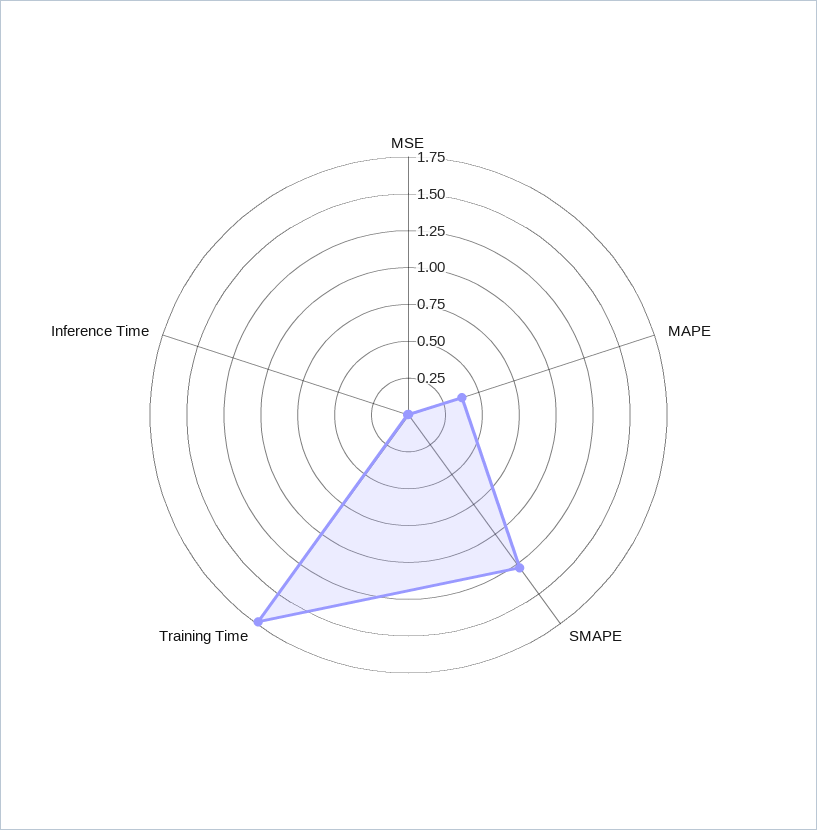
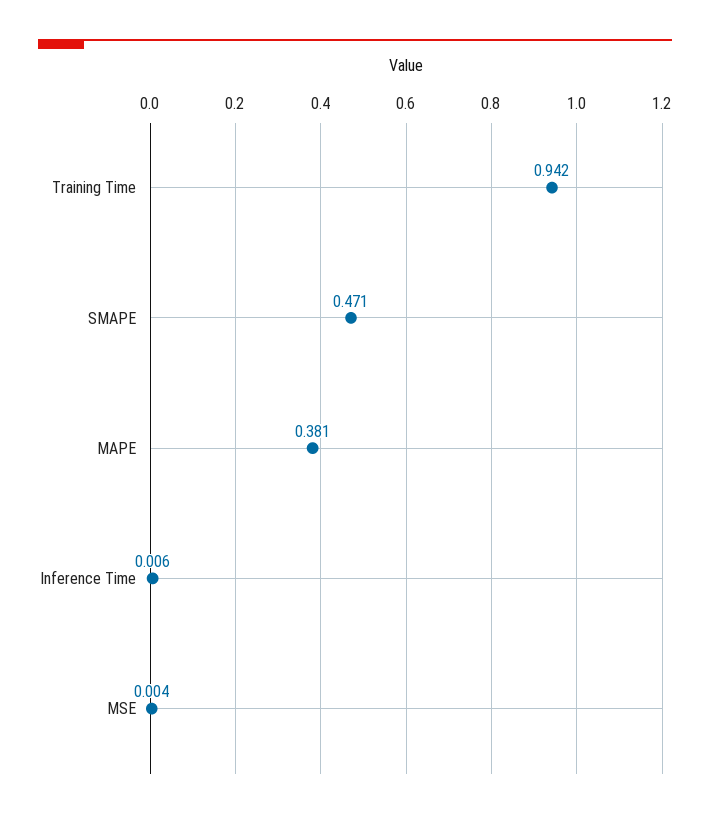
  {
    "MSE": 0.004,
    "MAPE": 0.381,
-   "SMAPE": 1.25,
+   "SMAPE": 0.471,
-   "Training Time": 1.75,
+   "Training Time": 0.942,
    "Inference Time": 0.006
  }

